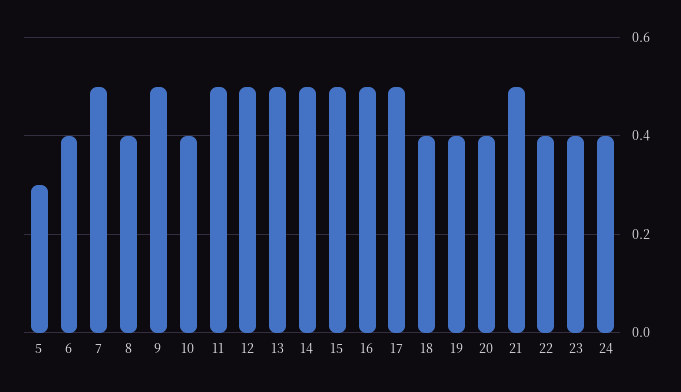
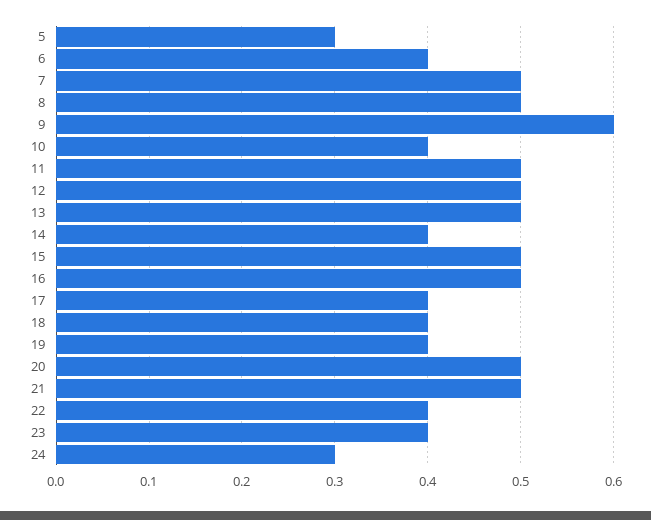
  {
    "5": 0.3,
    "6": 0.4,
    "7": 0.5,
-   "8": 0.4,
+   "8": 0.5,
-   "9": 0.5,
+   "9": 0.6,
    "10": 0.4,
    "11": 0.5,
    "12": 0.5,
    "13": 0.5,
-   "14": 0.5,
+   "14": 0.4,
    "15": 0.5,
    "16": 0.5,
-   "17": 0.5,
+   "17": 0.4,
    "18": 0.4,
    "19": 0.4,
-   "20": 0.4,
+   "20": 0.5,
    "21": 0.5,
    "22": 0.4,
    "23": 0.4,
-   "24": 0.4
+   "24": 0.3
  }

